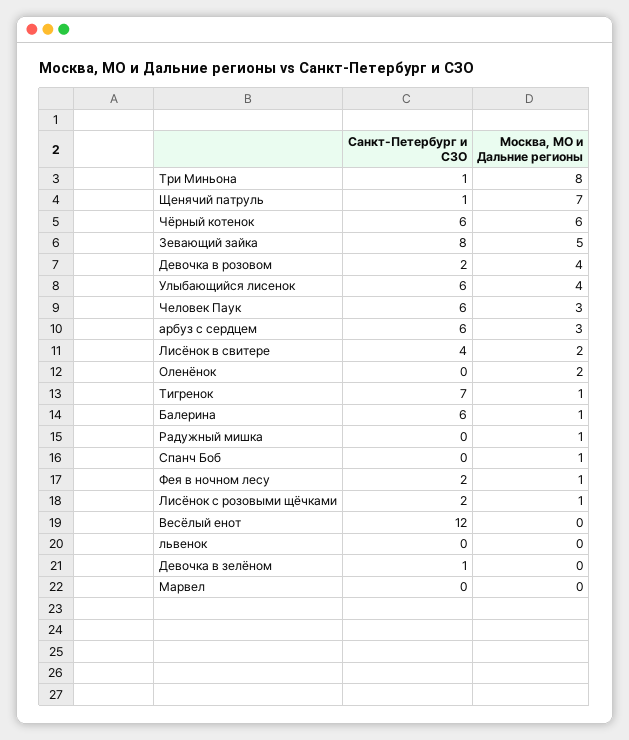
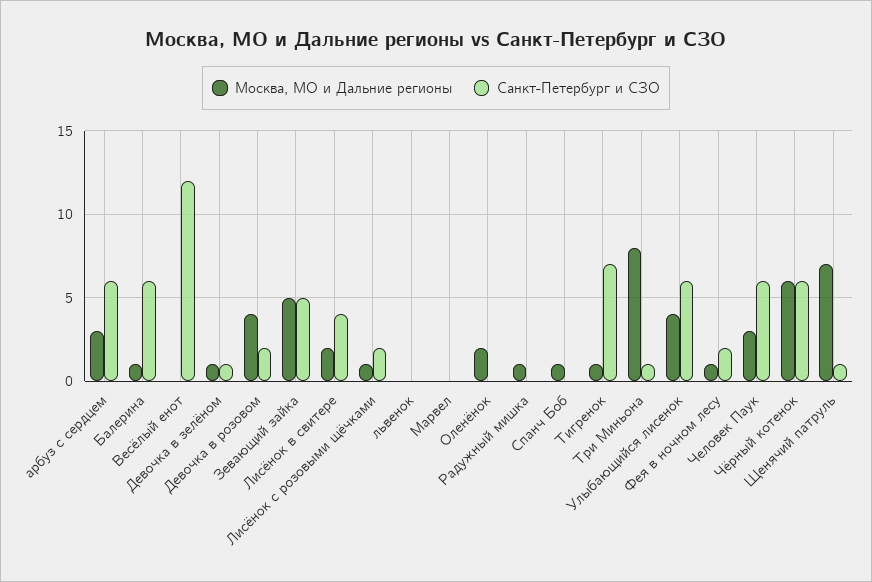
  {
    "Санкт-Петербург и СЗО": {
      "Три Миньона": 1,
      "Щенячий патруль": 1,
      "Чёрный котенок": 6,
-     "Зевающий зайка": 8,
+     "Зевающий зайка": 5,
      "Девочка в розовом": 2,
      "Улыбающийся лисенок": 6,
      "Человек Паук": 6,
      "арбуз с сердцем": 6,
      "Лисёнок в свитере": 4,
      "Оленёнок": 0,
      "Тигренок": 7,
      "Балерина": 6,
      "Радужный мишка": 0,
      "Спанч Боб": 0,
      "Фея в ночном лесу": 2,
      "Лисёнок с розовыми щёчками": 2,
      "Весёлый енот": 12,
      "львенок": 0,
      "Девочка в зелёном": 1,
      "Марвел": 0
    },
    "Москва, МО и Дальние регионы": {
      "Три Миньона": 8,
      "Щенячий патруль": 7,
      "Чёрный котенок": 6,
      "Зевающий зайка": 5,
      "Девочка в розовом": 4,
      "Улыбающийся лисенок": 4,
      "Человек Паук": 3,
      "арбуз с сердцем": 3,
      "Лисёнок в свитере": 2,
      "Оленёнок": 2,
      "Тигренок": 1,
      "Балерина": 1,
      "Радужный мишка": 1,
      "Спанч Боб": 1,
      "Фея в ночном лесу": 1,
      "Лисёнок с розовыми щёчками": 1,
      "Весёлый енот": 0,
      "львенок": 0,
-     "Девочка в зелёном": 0,
+     "Девочка в зелёном": 1,
      "Марвел": 0
    }
  }

